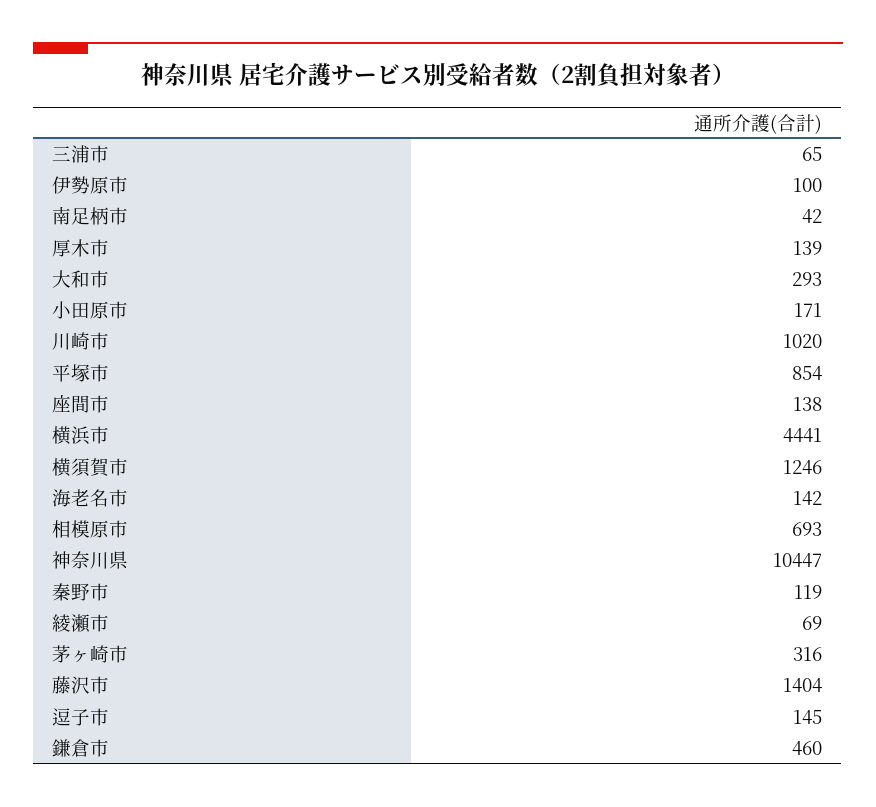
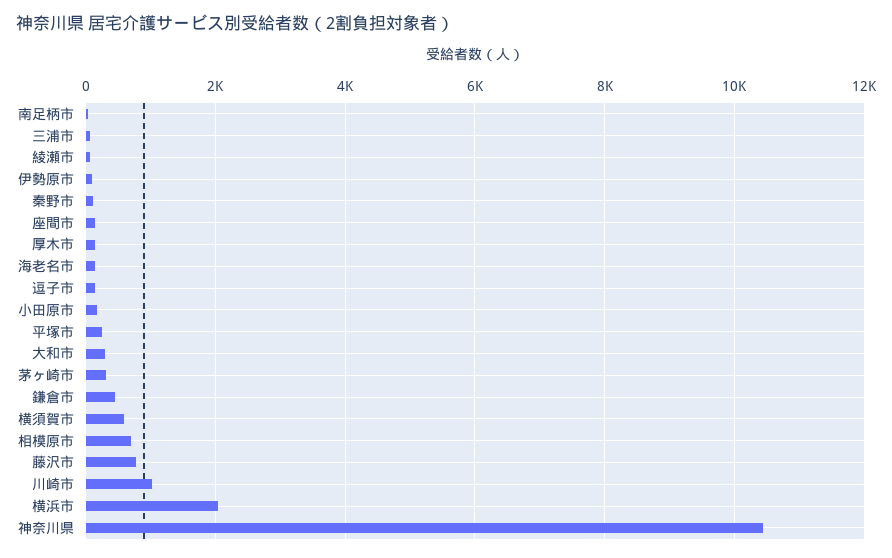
  {
    "三浦市": 65,
    "伊勢原市": 100,
    "南足柄市": 42,
    "厚木市": 139,
    "大和市": 293,
    "小田原市": 171,
    "川崎市": 1020,
-   "平塚市": 854,
+   "平塚市": 200,
    "座間市": 138,
-   "横浜市": 4441,
+   "横浜市": 2000,
-   "横須賀市": 1246,
+   "横須賀市": 600,
    "海老名市": 142,
    "相模原市": 693,
    "神奈川県": 10447,
    "秦野市": 119,
    "綾瀬市": 69,
    "茅ヶ崎市": 316,
-   "藤沢市": 1404,
+   "藤沢市": 800,
    "逗子市": 145,
    "鎌倉市": 460
  }

